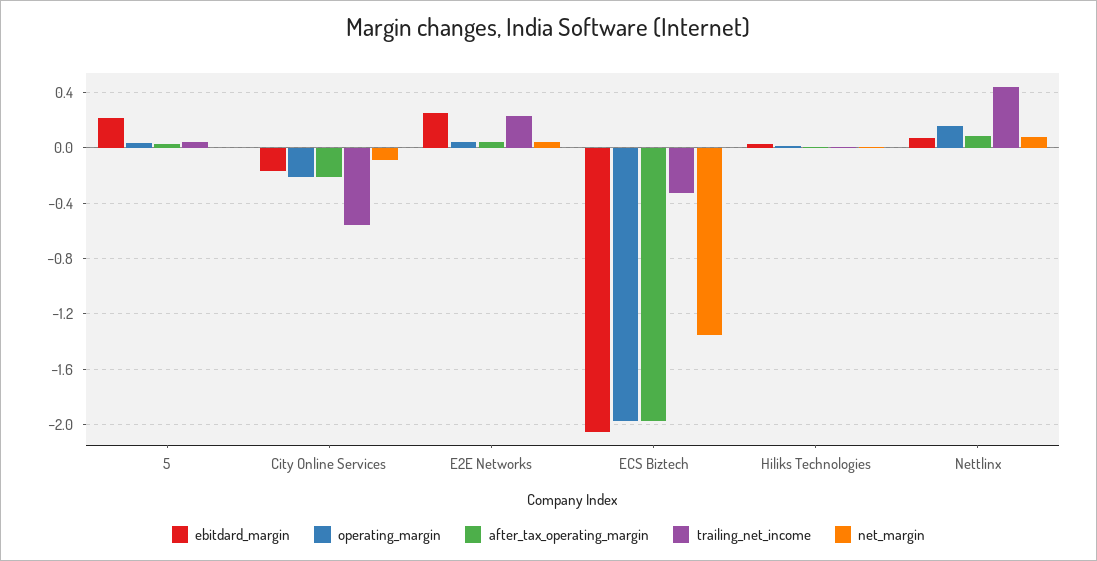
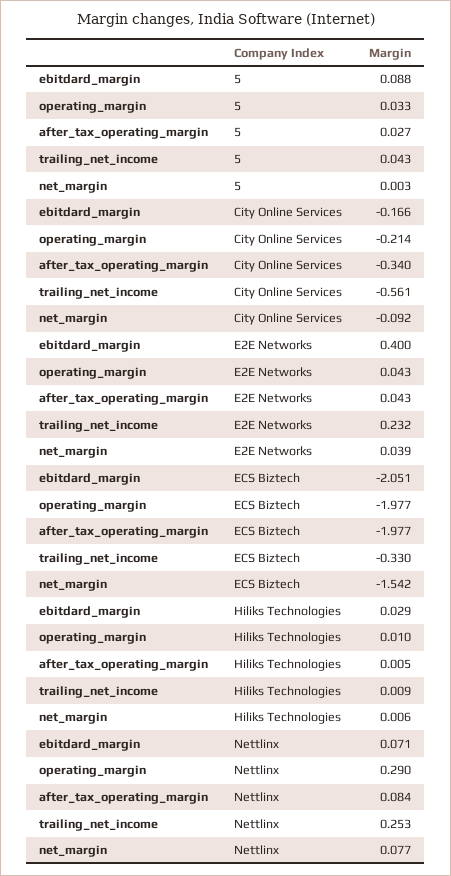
  {
    "ebitdard_margin": {
-     "5": 0.2,
+     "5": 0.088,
      "City Online Services": -0.166,
-     "E2E Networks": 0.25,
+     "E2E Networks": 0.4,
      "ECS Biztech": -2.051,
      "Hiliks Technologies": 0.029,
      "Nettlinx": 0.071
    },
    "operating_margin": {
      "5": 0.033,
      "City Online Services": -0.214,
      "E2E Networks": 0.043,
      "ECS Biztech": -1.977,
      "Hiliks Technologies": 0.01,
-     "Nettlinx": 0.15
+     "Nettlinx": 0.29
    },
    "after_tax_operating_margin": {
      "5": 0.027,
-     "City Online Services": -0.2,
+     "City Online Services": -0.34,
      "E2E Networks": 0.043,
      "ECS Biztech": -1.977,
      "Hiliks Technologies": 0.005,
      "Nettlinx": 0.084
    },
    "trailing_net_income": {
      "5": 0.043,
      "City Online Services": -0.561,
      "E2E Networks": 0.232,
      "ECS Biztech": -0.33,
      "Hiliks Technologies": 0.009,
-     "Nettlinx": 0.45
+     "Nettlinx": 0.253
    },
    "net_margin": {
      "5": 0.003,
      "City Online Services": -0.092,
      "E2E Networks": 0.039,
-     "ECS Biztech": -1.35,
+     "ECS Biztech": -1.542,
      "Hiliks Technologies": 0.006,
      "Nettlinx": 0.077
    }
  }

